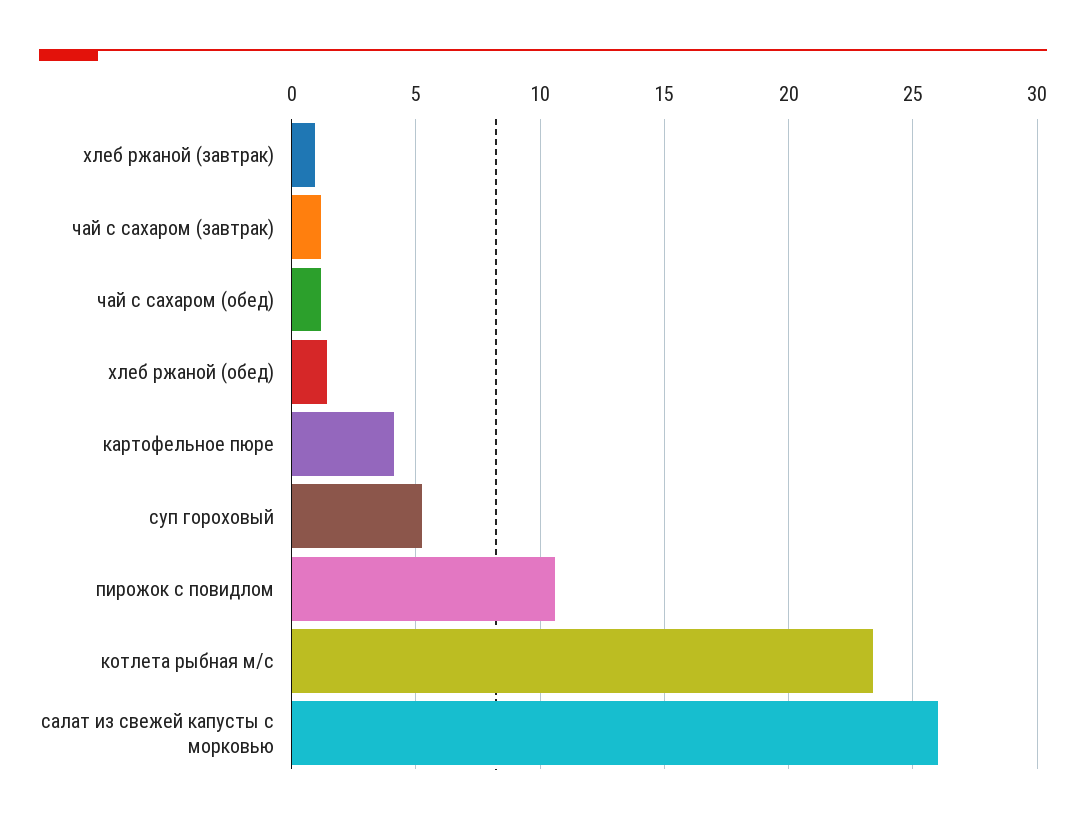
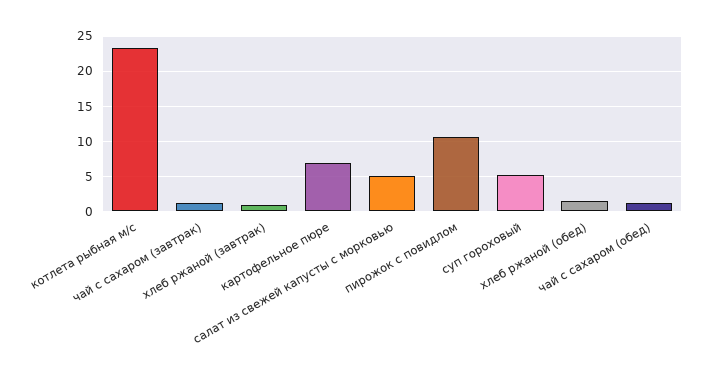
  {
    "хлеб ржаной (завтрак)": 1,
    "чай с сахаром (завтрак)": 1,
    "чай с сахаром (обед)": 1,
    "хлеб ржаной (обед)": 1.5,
-   "картофельное пюре": 4,
+   "картофельное пюре": 7,
    "суп гороховый": 5.5,
    "пирожок с повидлом": 10.5,
    "котлета рыбная м/с": 23.5,
-   "салат из свежей капусты с морковью": 26
+   "салат из свежей капусты с морковью": 5
  }

